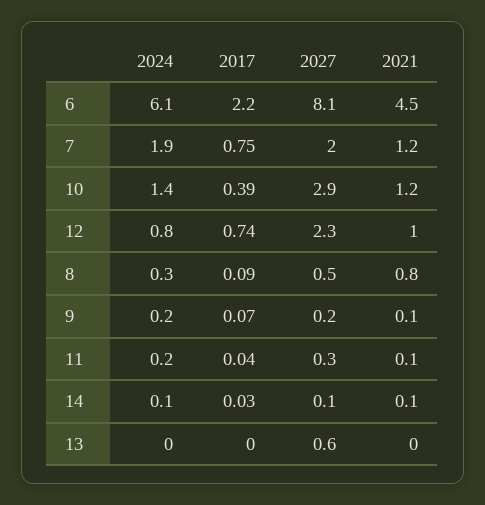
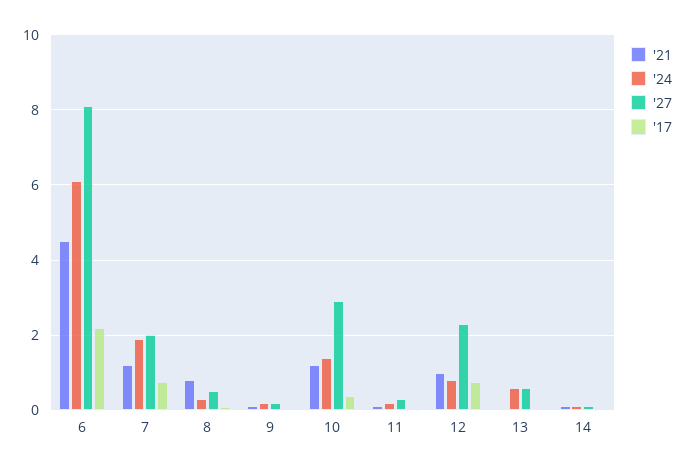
  {
    "2024": {
      "6": 6.1,
      "7": 1.9,
      "10": 1.4,
      "12": 0.8,
      "8": 0.3,
      "9": 0.2,
      "11": 0.2,
      "14": 0.1,
-     "13": 0
+     "13": 0.6
    },
    "2017": {
      "6": 2.2,
      "7": 0.75,
      "10": 0.39,
      "12": 0.74,
      "8": 0.09,
      "9": 0.07,
      "11": 0.04,
      "14": 0.03,
      "13": 0
    },
    "2027": {
      "6": 8.1,
      "7": 2,
      "10": 2.9,
      "12": 2.3,
      "8": 0.5,
      "9": 0.2,
      "11": 0.3,
      "14": 0.1,
      "13": 0.6
    },
    "2021": {
      "6": 4.5,
      "7": 1.2,
      "10": 1.2,
      "12": 1,
      "8": 0.8,
      "9": 0.1,
      "11": 0.1,
      "14": 0.1,
      "13": 0
    }
  }

